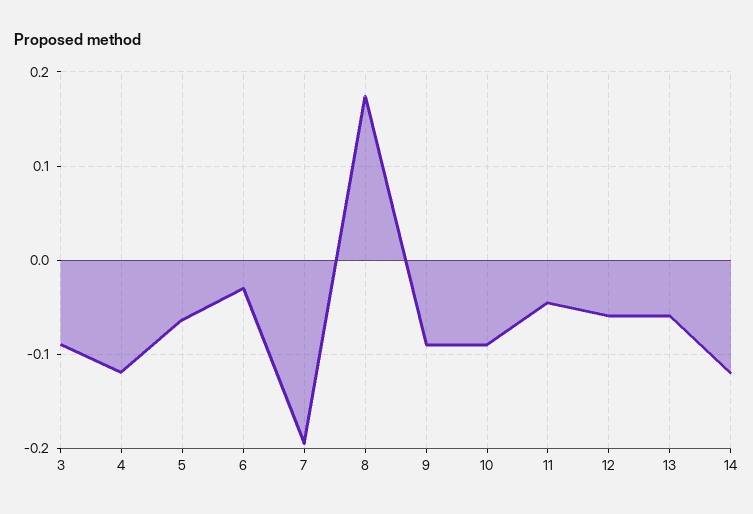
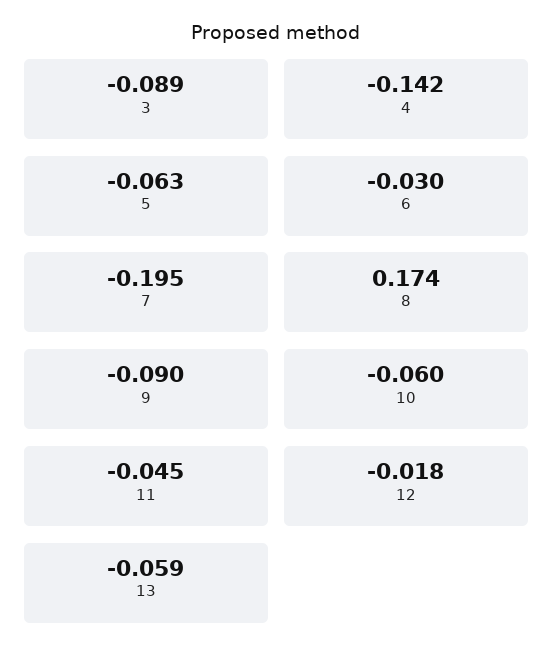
  {
    "3": -0.089,
-   "4": -0.12,
+   "4": -0.142,
    "5": -0.063,
    "6": -0.03,
    "7": -0.195,
    "8": 0.174,
    "9": -0.09,
-   "10": -0.09,
+   "10": -0.06,
    "11": -0.045,
-   "12": -0.06,
+   "12": -0.018,
-   "13": -0.059,
+   "13": -0.059
-   "14": -0.12
  }

